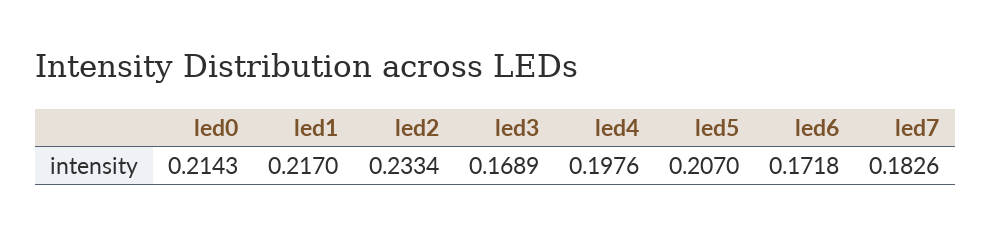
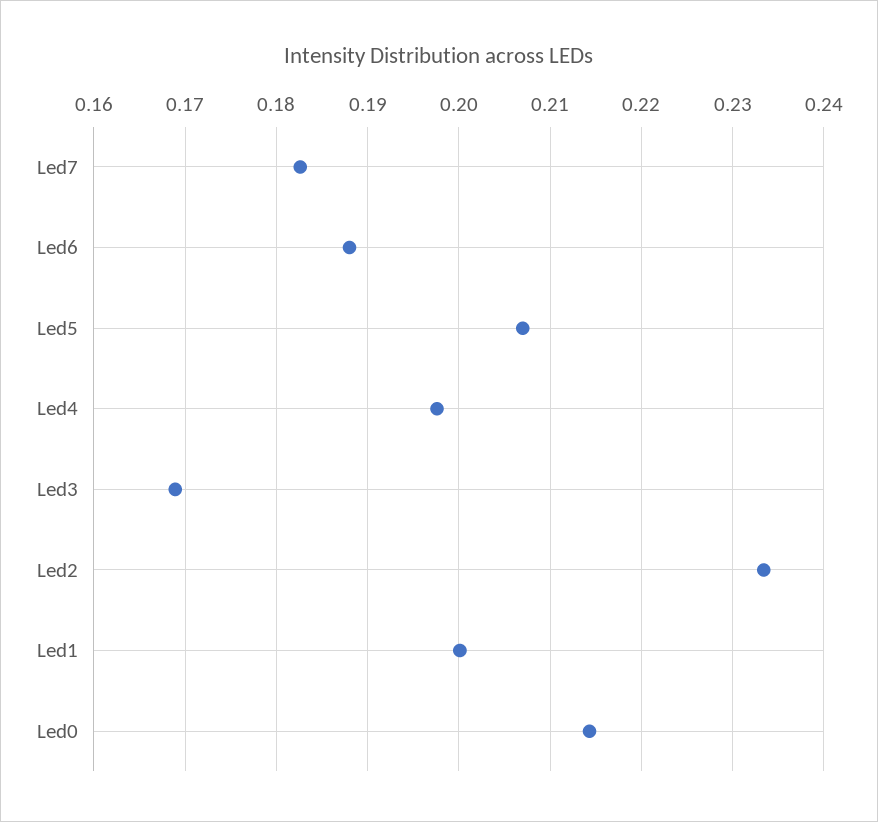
  {
    "led0": 0.2143,
-   "led1": 0.217,
+   "led1": 0.2,
    "led2": 0.2334,
    "led3": 0.1689,
    "led4": 0.1976,
    "led5": 0.207,
-   "led6": 0.1718,
+   "led6": 0.188,
    "led7": 0.1826
  }

